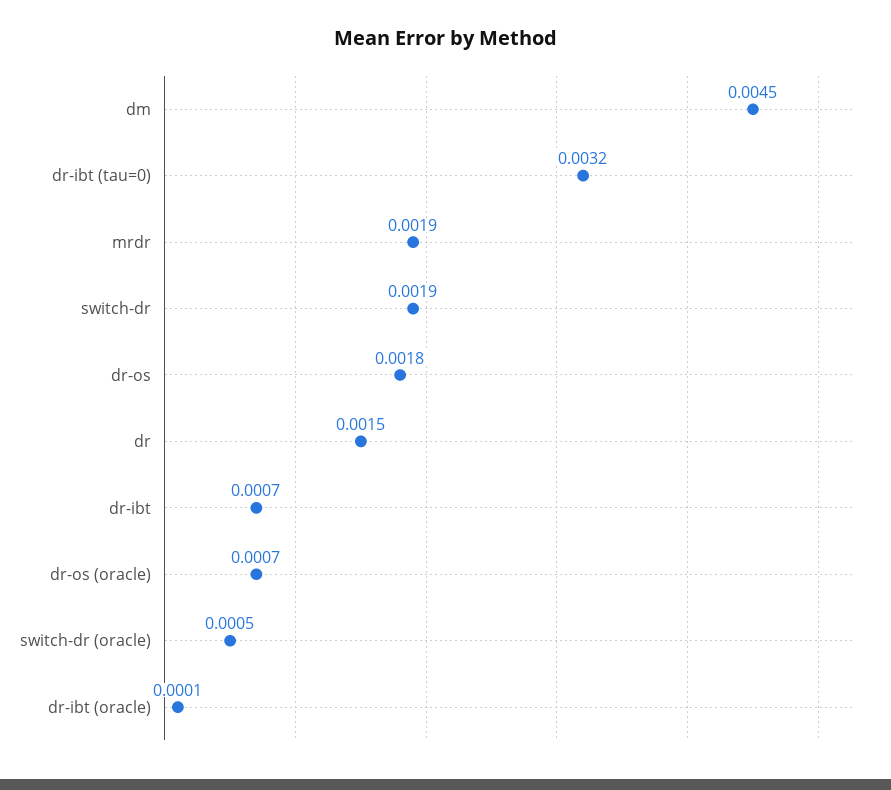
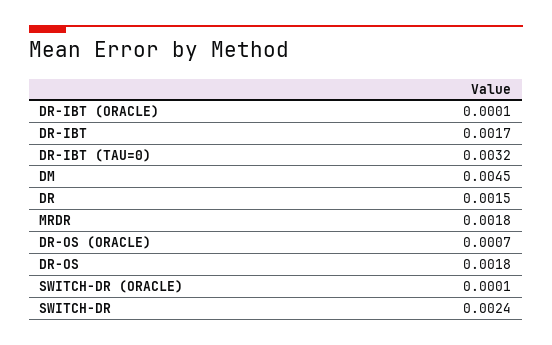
  {
    "dm": 0.0045,
    "dr-ibt (tau=0)": 0.0032,
-   "mrdr": 0.0019,
+   "mrdr": 0.0018,
-   "switch-dr": 0.0019,
+   "switch-dr": 0.0024,
    "dr-os": 0.0018,
    "dr": 0.0015,
-   "dr-ibt": 0.0007,
+   "dr-ibt": 0.0017,
    "dr-os (oracle)": 0.0007,
-   "switch-dr (oracle)": 0.0005,
+   "switch-dr (oracle)": 0.0001,
    "dr-ibt (oracle)": 0.0001
  }

